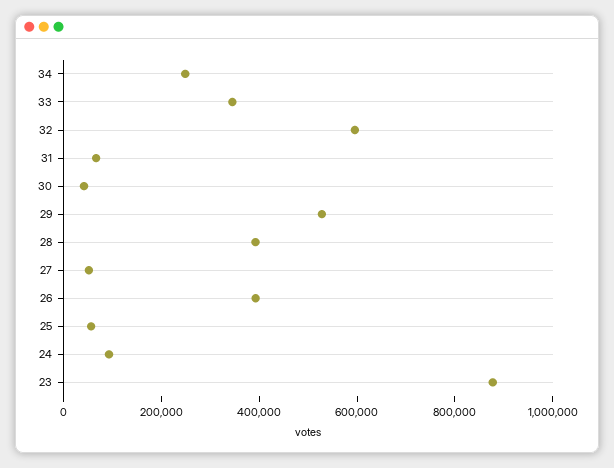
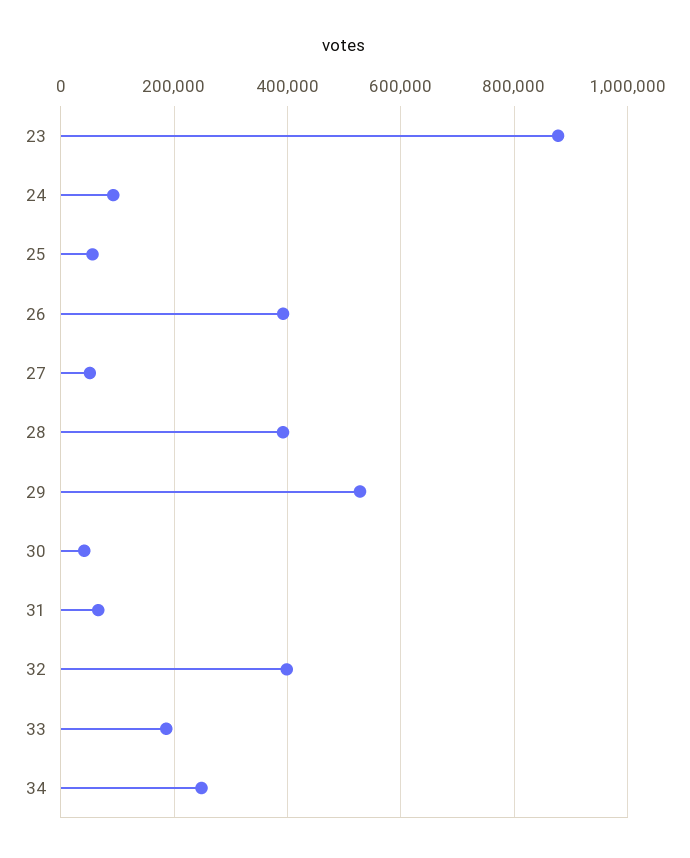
  {
    "34": 240000,
-   "33": 350000,
+   "33": 180000,
-   "32": 600000,
+   "32": 400000,
    "31": 60000,
    "30": 40000,
    "29": 520000,
    "28": 400000,
    "27": 60000,
    "26": 400000,
    "25": 60000,
    "24": 100000,
    "23": 880000
  }

